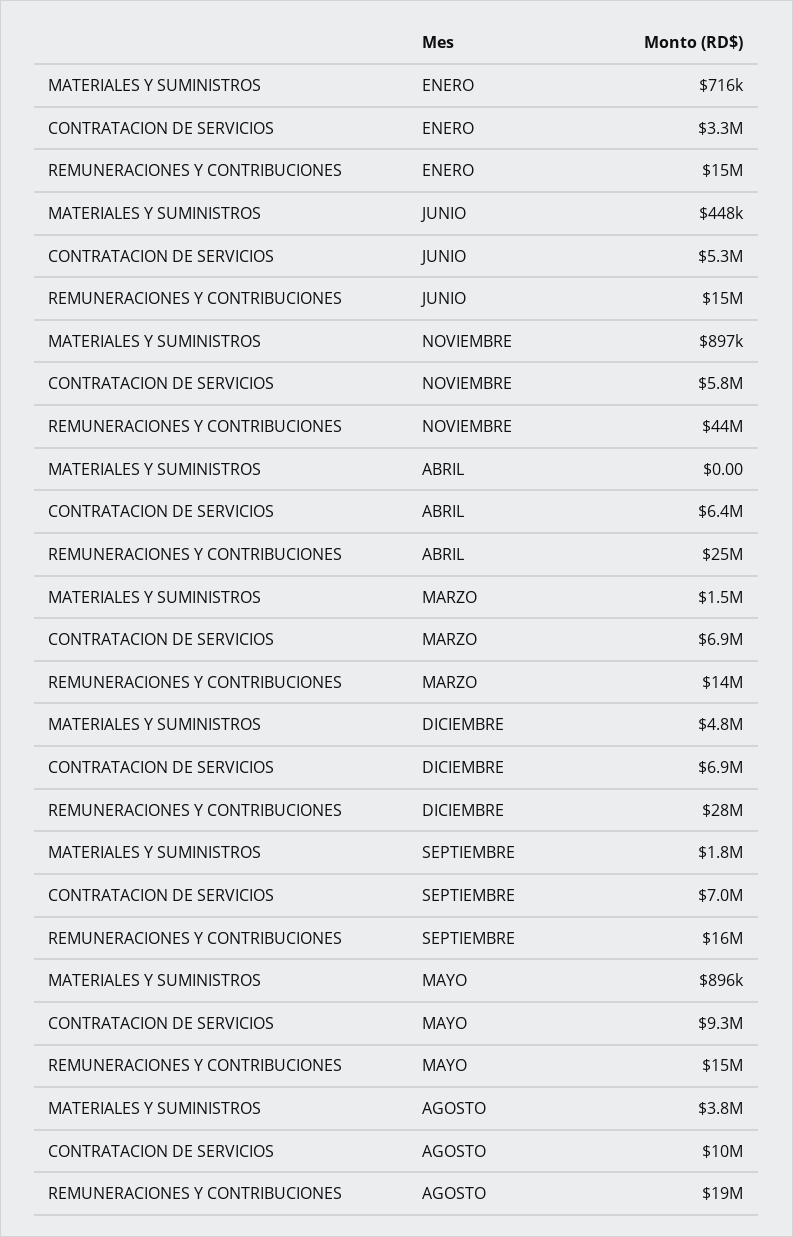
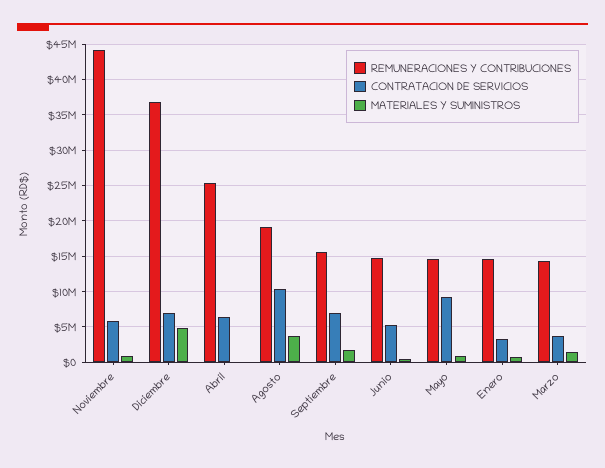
  {
    "MATERIALES Y SUMINISTROS": {
      "ENERO": 716000,
      "JUNIO": 448000,
      "NOVIEMBRE": 897000,
      "ABRIL": 0,
      "MARZO": 1500000,
      "DICIEMBRE": 4800000,
      "SEPTIEMBRE": 1800000,
      "MAYO": 896000,
      "AGOSTO": 3800000
    },
    "CONTRATACION DE SERVICIOS": {
      "ENERO": 3300000,
      "JUNIO": 5300000,
      "NOVIEMBRE": 5800000,
      "ABRIL": 6400000,
-     "MARZO": 6900000,
+     "MARZO": 4000000,
      "DICIEMBRE": 6900000,
      "SEPTIEMBRE": 7000000,
      "MAYO": 9300000,
      "AGOSTO": 10000000
    },
    "REMUNERACIONES Y CONTRIBUCIONES": {
      "ENERO": 15000000,
      "JUNIO": 15000000,
      "NOVIEMBRE": 44000000,
      "ABRIL": 25000000,
      "MARZO": 14000000,
-     "DICIEMBRE": 28000000,
+     "DICIEMBRE": 37000000,
      "SEPTIEMBRE": 16000000,
      "MAYO": 15000000,
      "AGOSTO": 19000000
    }
  }

